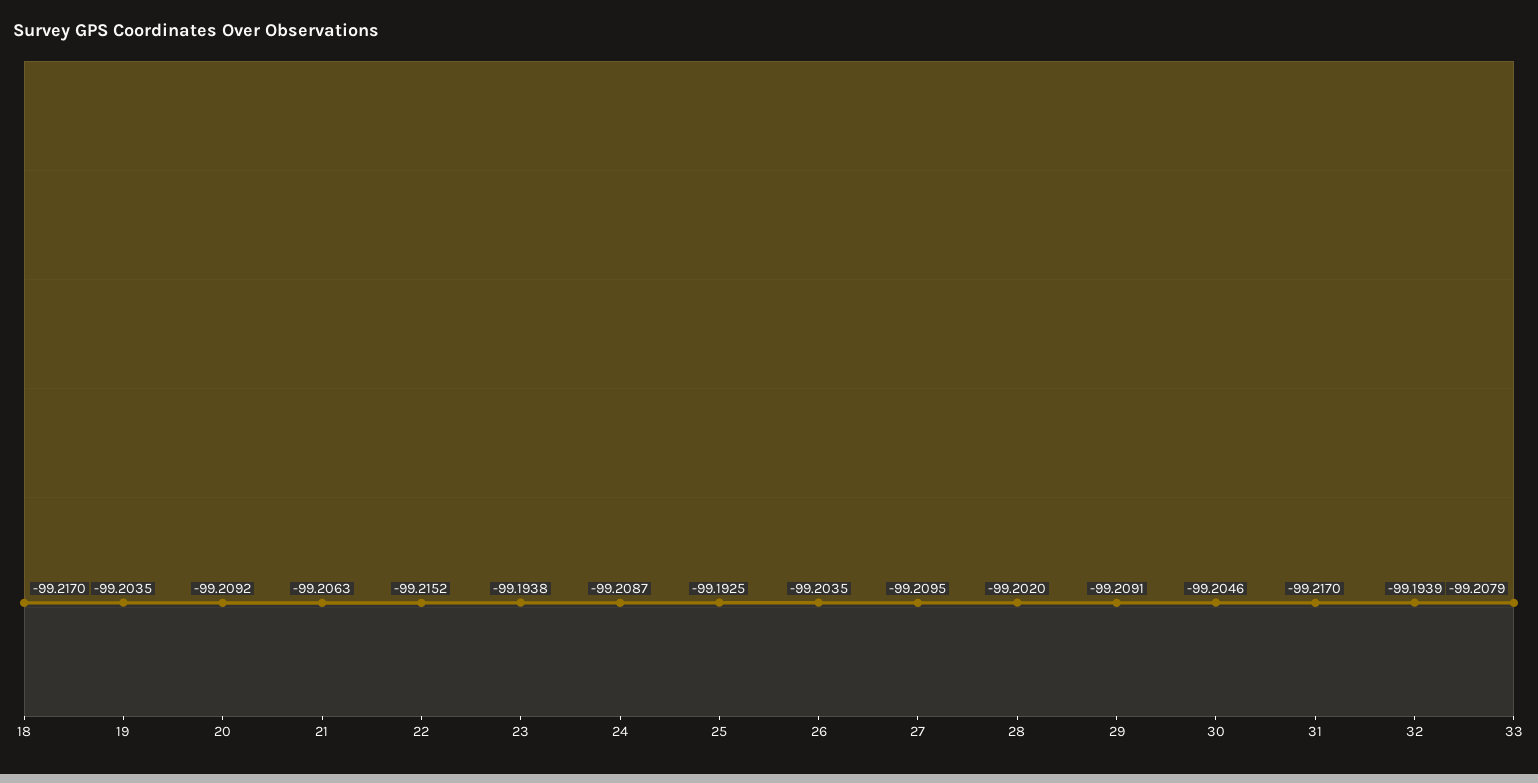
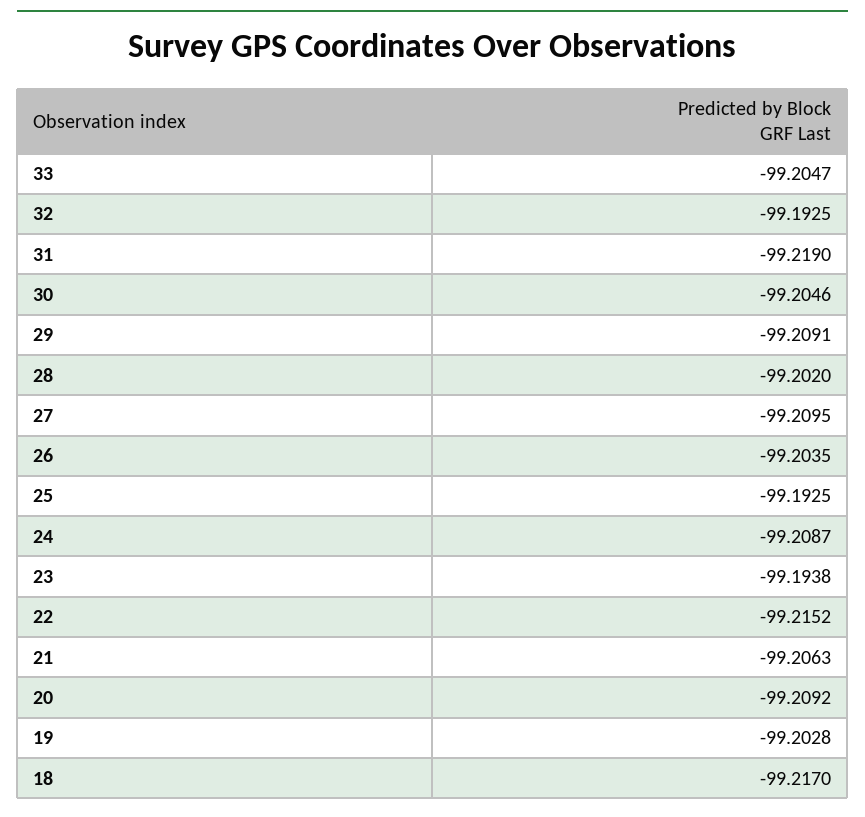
  {
    "18": -99.217,
-   "19": -99.2035,
+   "19": -99.2028,
    "20": -99.2092,
    "21": -99.2063,
    "22": -99.2152,
    "23": -99.1938,
    "24": -99.2087,
    "25": -99.1925,
    "26": -99.2035,
    "27": -99.2095,
    "28": -99.202,
    "29": -99.2091,
    "30": -99.2046,
-   "31": -99.217,
+   "31": -99.219,
-   "32": -99.1939,
+   "32": -99.1925,
-   "33": -99.2079
+   "33": -99.2047
  }

